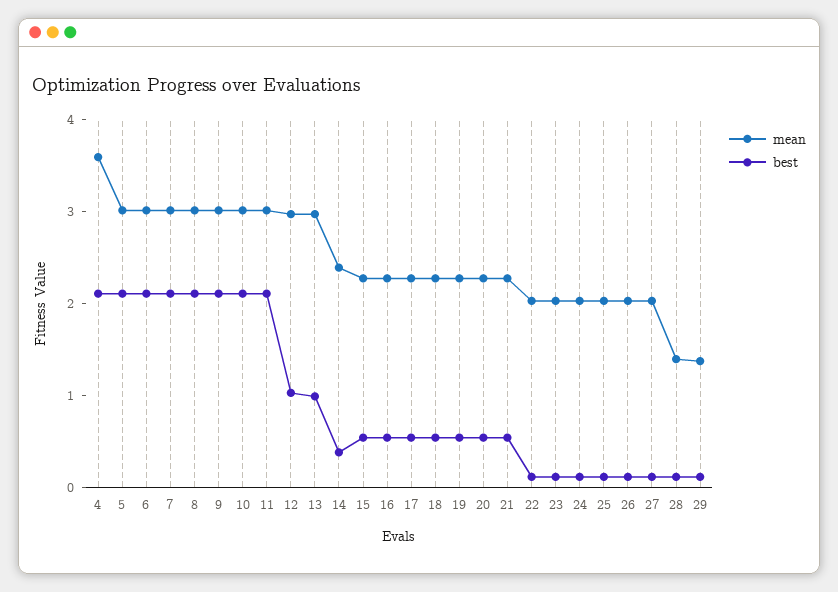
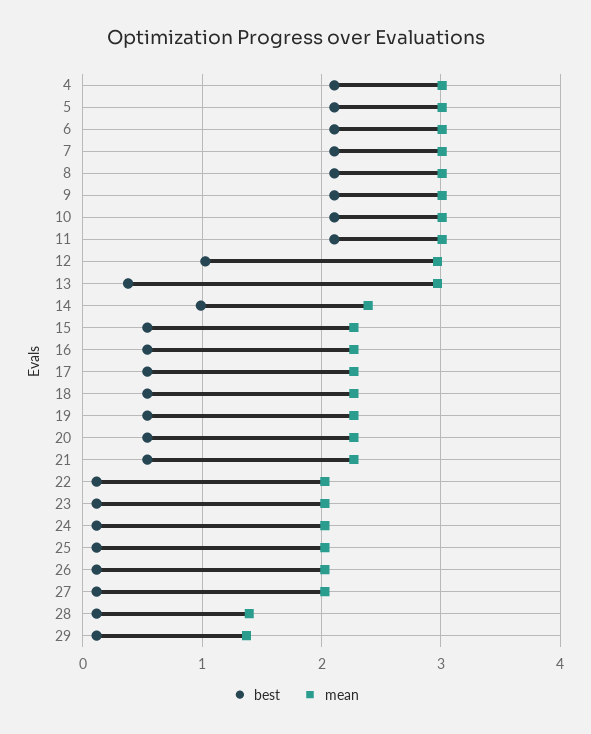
  {
    "mean": {
-     "4": 3.6,
+     "4": 3,
      "5": 3,
      "6": 3,
      "7": 3,
      "8": 3,
      "9": 3,
      "10": 3,
      "11": 3,
      "12": 3,
      "13": 3,
      "14": 2.4,
      "15": 2.3,
      "16": 2.3,
      "17": 2.3,
      "18": 2.3,
      "19": 2.3,
      "20": 2.3,
      "21": 2.3,
      "22": 2,
      "23": 2,
      "24": 2,
      "25": 2,
      "26": 2,
      "27": 2,
      "28": 1.4,
      "29": 1.4
    },
    "best": {
      "4": 2.1,
      "5": 2.1,
      "6": 2.1,
      "7": 2.1,
      "8": 2.1,
      "9": 2.1,
      "10": 2.1,
      "11": 2.1,
      "12": 1,
-     "13": 1,
+     "13": 0.4,
-     "14": 0.4,
+     "14": 1,
      "15": 0.5,
      "16": 0.5,
      "17": 0.5,
      "18": 0.5,
      "19": 0.5,
      "20": 0.5,
      "21": 0.5,
      "22": 0.1,
      "23": 0.1,
      "24": 0.1,
      "25": 0.1,
      "26": 0.1,
      "27": 0.1,
      "28": 0.1,
      "29": 0.1
    }
  }

